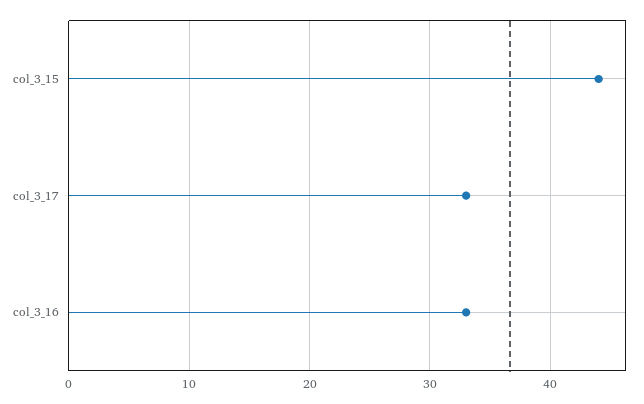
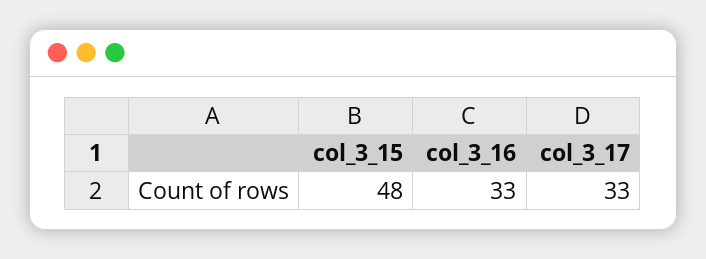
  {
-   "col_3_15": 44,
+   "col_3_15": 48,
    "col_3_17": 33,
    "col_3_16": 33
  }

